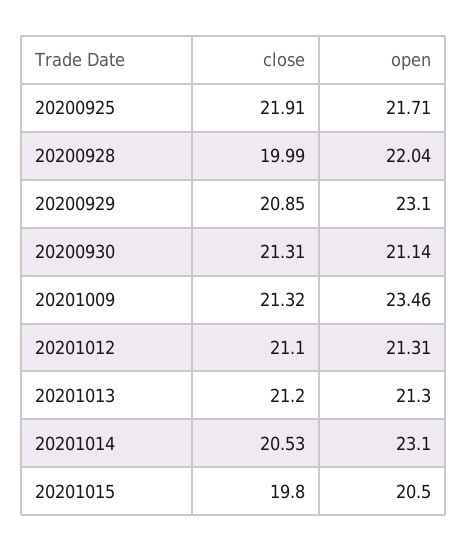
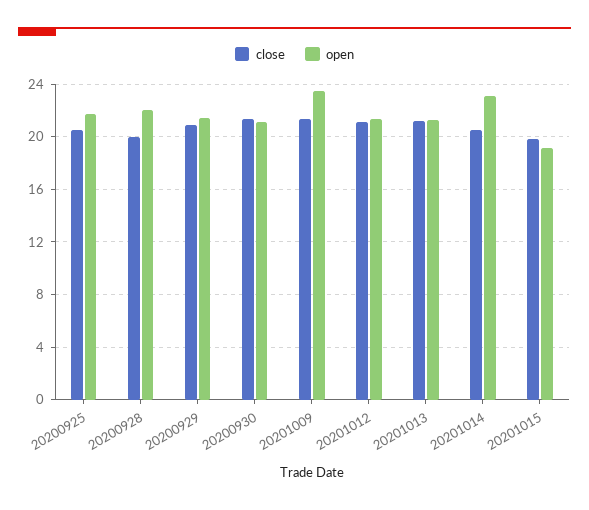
  {
    "close": {
-     "20200925": 21.91,
+     "20200925": 20.5,
      "20200928": 19.99,
      "20200929": 20.85,
      "20200930": 21.31,
      "20201009": 21.32,
      "20201012": 21.1,
      "20201013": 21.2,
      "20201014": 20.53,
      "20201015": 19.8
    },
    "open": {
      "20200925": 21.71,
      "20200928": 22.04,
-     "20200929": 23.1,
+     "20200929": 21.5,
      "20200930": 21.14,
      "20201009": 23.46,
      "20201012": 21.31,
      "20201013": 21.3,
      "20201014": 23.1,
-     "20201015": 20.5
+     "20201015": 19
    }
  }

